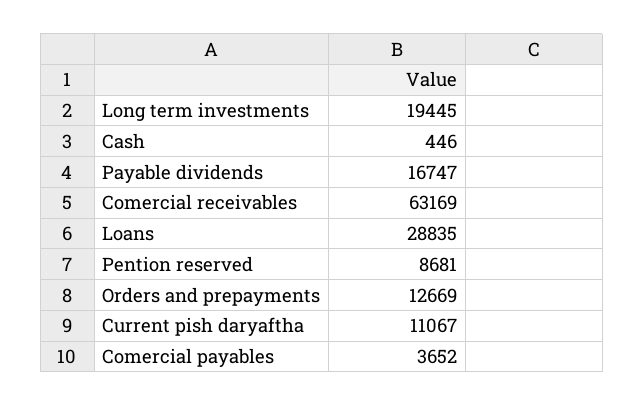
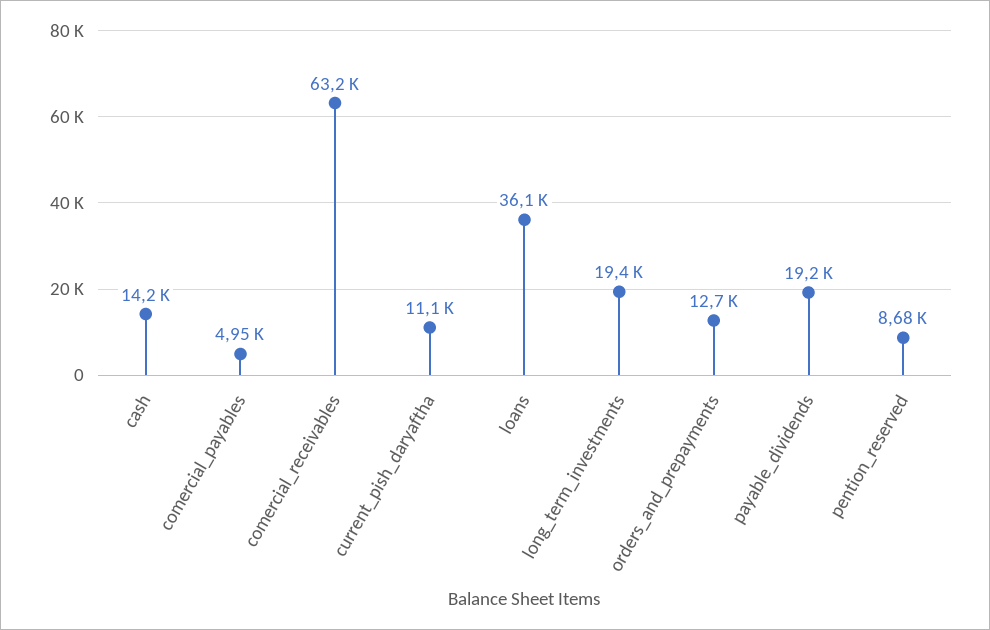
  {
    "Long term investments": 19445,
-   "Cash": 446,
+   "Cash": 14200,
-   "Payable dividends": 16747,
+   "Payable dividends": 19200,
    "Comercial receivables": 63169,
-   "Loans": 28835,
+   "Loans": 36100,
    "Pention reserved": 8681,
    "Orders and prepayments": 12669,
    "Current pish daryaftha": 11067,
-   "Comercial payables": 3652
+   "Comercial payables": 4950
  }

